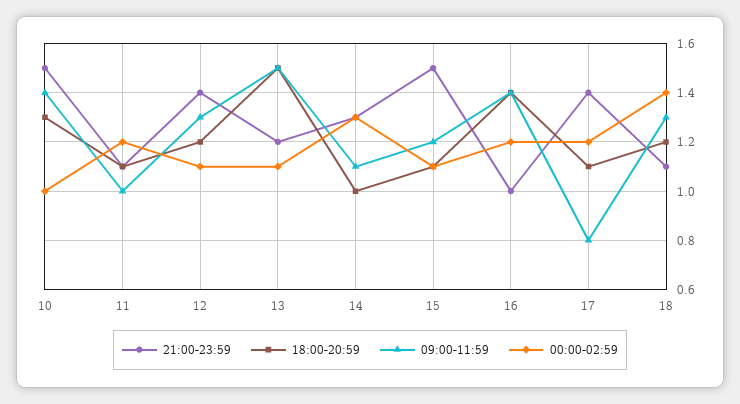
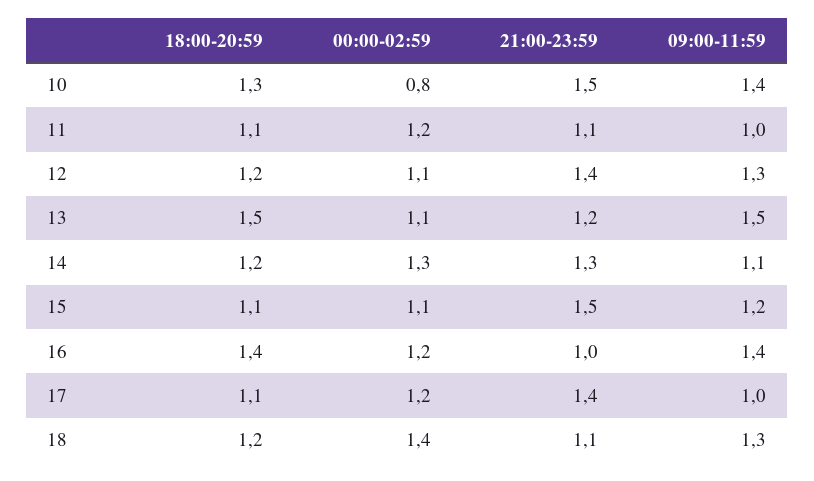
  {
    "21:00-23:59": {
      "10": 1.5,
      "11": 1.1,
      "12": 1.4,
      "13": 1.2,
      "14": 1.3,
      "15": 1.5,
      "16": 1,
      "17": 1.4,
      "18": 1.1
    },
    "18:00-20:59": {
      "10": 1.3,
      "11": 1.1,
      "12": 1.2,
      "13": 1.5,
-     "14": 1,
+     "14": 1.2,
      "15": 1.1,
      "16": 1.4,
      "17": 1.1,
      "18": 1.2
    },
    "09:00-11:59": {
      "10": 1.4,
      "11": 1,
      "12": 1.3,
      "13": 1.5,
      "14": 1.1,
      "15": 1.2,
      "16": 1.4,
-     "17": 0.8,
+     "17": 1,
      "18": 1.3
    },
    "00:00-02:59": {
-     "10": 1,
+     "10": 0.8,
      "11": 1.2,
      "12": 1.1,
      "13": 1.1,
      "14": 1.3,
      "15": 1.1,
      "16": 1.2,
      "17": 1.2,
      "18": 1.4
    }
  }

